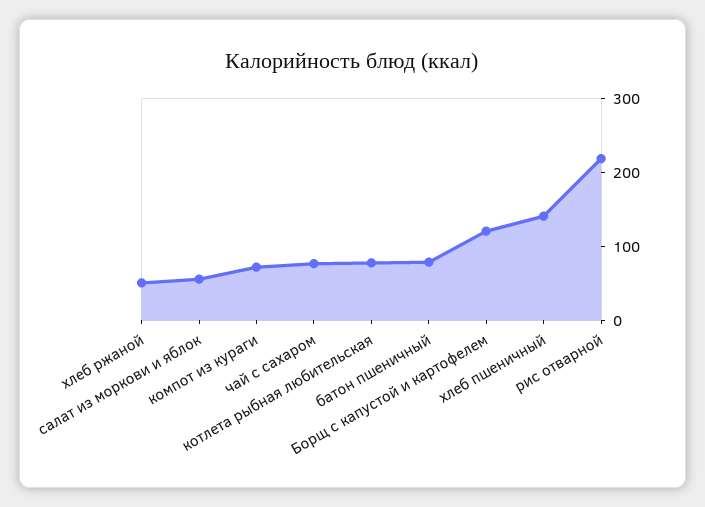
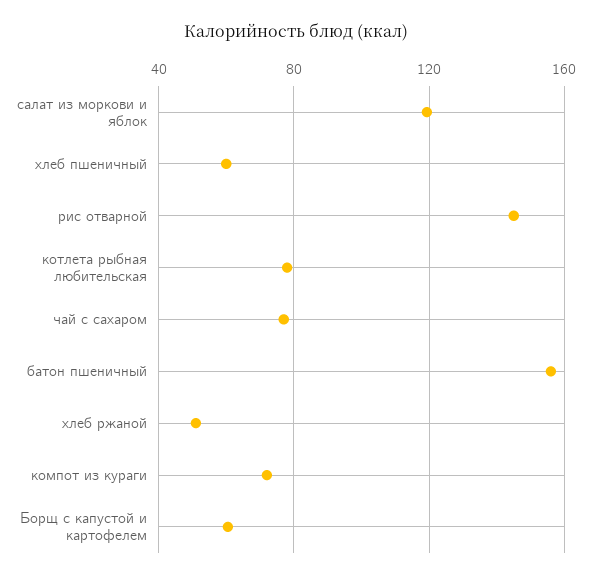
  {
    "хлеб ржаной": 50,
-   "салат из моркови и яблок": 60,
+   "салат из моркови и яблок": 120,
    "компот из кураги": 70,
    "чай с сахаром": 75,
    "котлета рыбная любительская": 80,
-   "батон пшеничный": 80,
+   "батон пшеничный": 155,
-   "Борщ с капустой и картофелем": 120,
+   "Борщ с капустой и картофелем": 60,
-   "хлеб пшеничный": 140,
+   "хлеб пшеничный": 60,
-   "рис отварной": 220
+   "рис отварной": 145
  }

